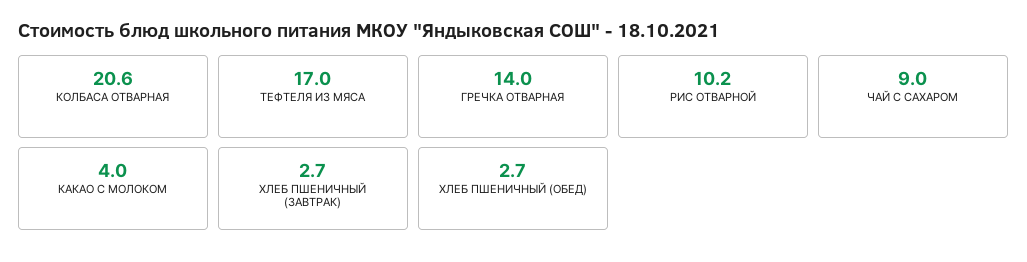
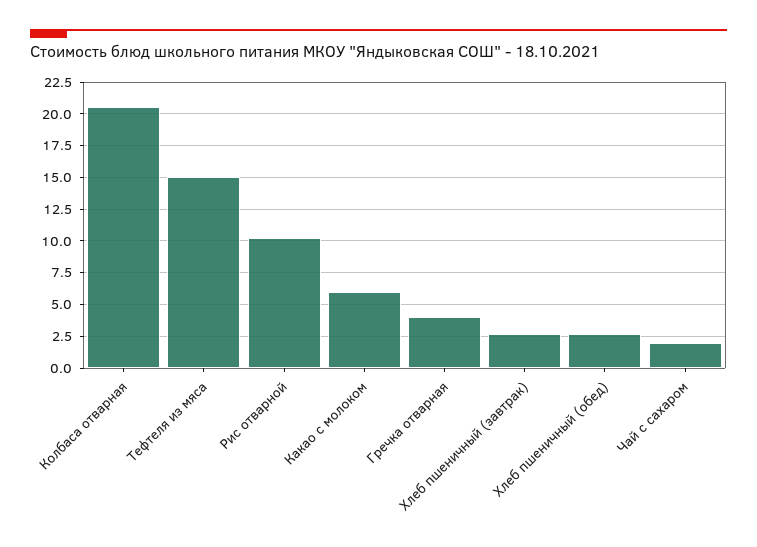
  {
    "КОЛБАСА ОТВАРНАЯ": 20.6,
-   "ТЕФТЕЛЯ ИЗ МЯСА": 17,
+   "ТЕФТЕЛЯ ИЗ МЯСА": 15,
-   "ГРЕЧКА ОТВАРНАЯ": 14,
+   "ГРЕЧКА ОТВАРНАЯ": 4,
    "РИС ОТВАРНОЙ": 10.2,
-   "ЧАЙ С САХАРОМ": 9,
+   "ЧАЙ С САХАРОМ": 2,
-   "КАКАО С МОЛОКОМ": 4,
+   "КАКАО С МОЛОКОМ": 6,
    "ХЛЕБ ПШЕНИЧНЫЙ (ЗАВТРАК)": 2.7,
    "ХЛЕБ ПШЕНИЧНЫЙ (ОБЕД)": 2.7
  }

